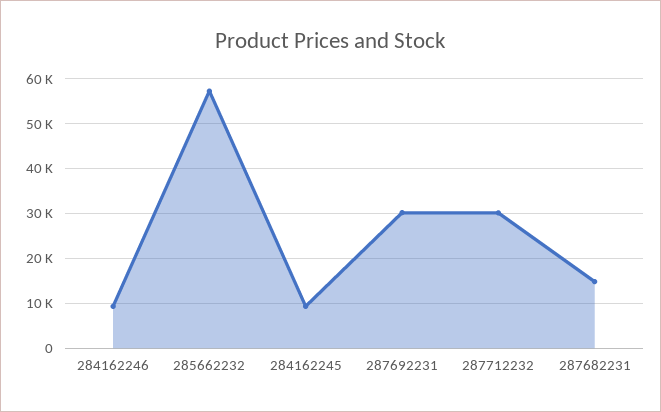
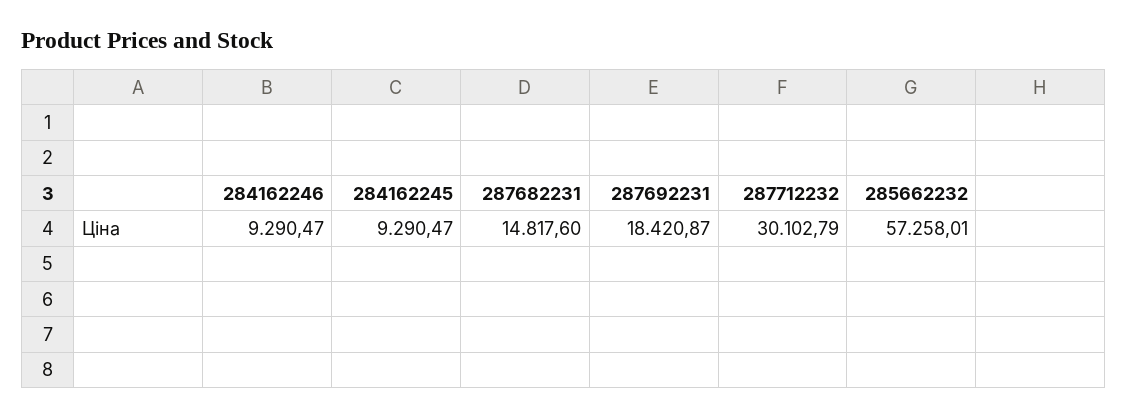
  {
    "284162246": 9290.47,
    "285662232": 57258.01,
    "284162245": 9290.47,
-   "287692231": 30000,
+   "287692231": 18420.87,
    "287712232": 30102.79,
    "287682231": 14817.6
  }

